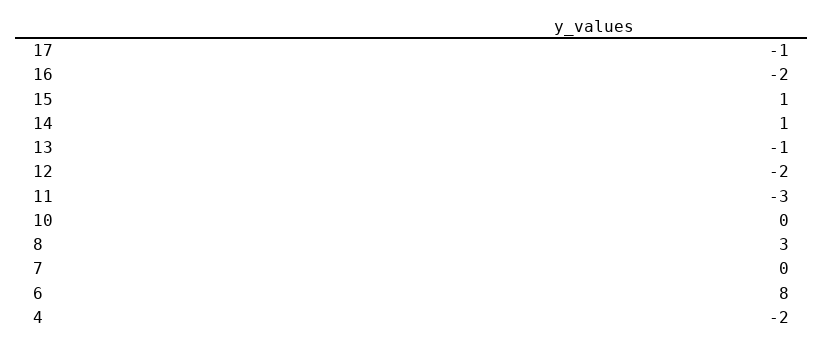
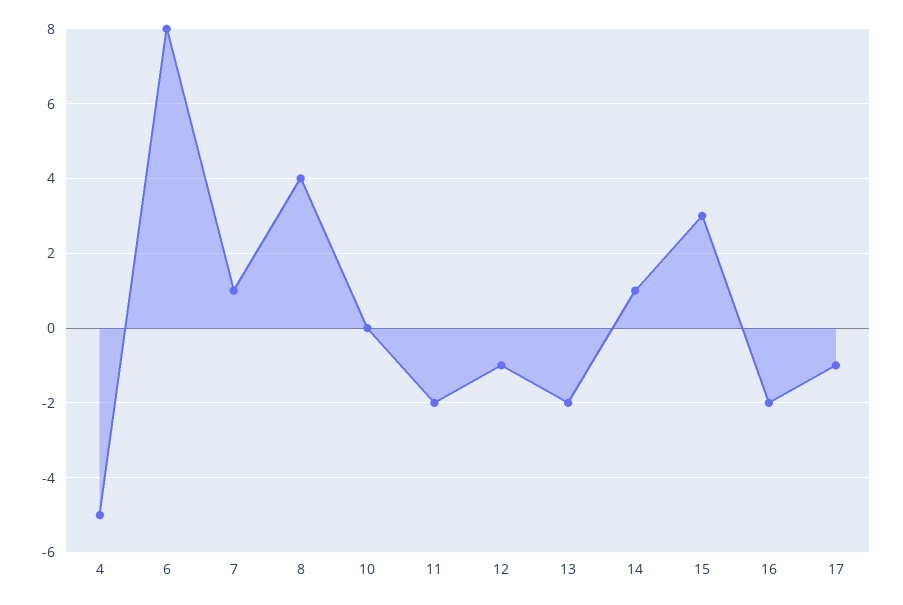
  {
    "17": -1,
    "16": -2,
-   "15": 1,
+   "15": 3,
    "14": 1,
-   "13": -1,
+   "13": -2,
-   "12": -2,
+   "12": -1,
-   "11": -3,
+   "11": -2,
    "10": 0,
-   "8": 3,
+   "8": 4,
-   "7": 0,
+   "7": 1,
    "6": 8,
-   "4": -2
+   "4": -5
  }

